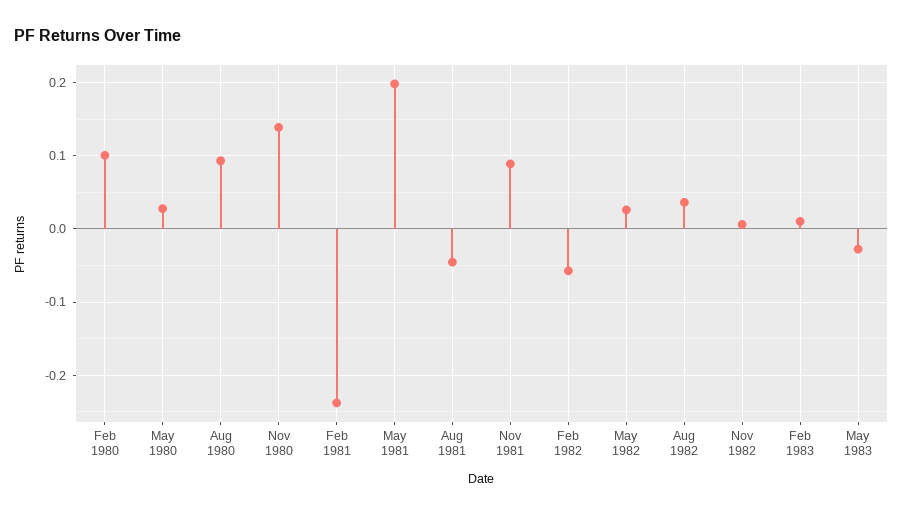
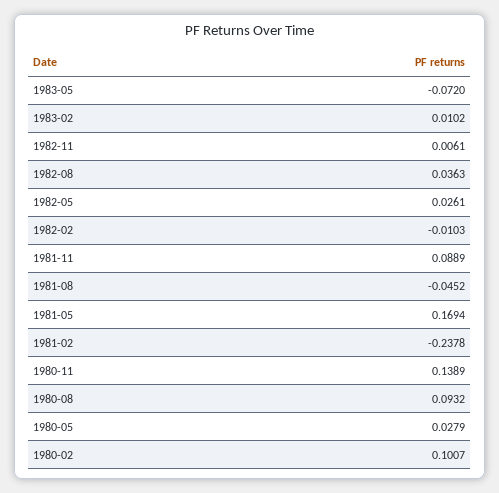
  {
    "Feb 1980": 0.1007,
    "May 1980": 0.0279,
    "Aug 1980": 0.0932,
    "Nov 1980": 0.1389,
    "Feb 1981": -0.2378,
-   "May 1981": 0.2,
+   "May 1981": 0.1694,
    "Aug 1981": -0.0452,
    "Nov 1981": 0.0889,
-   "Feb 1982": -0.06,
+   "Feb 1982": -0.0103,
    "May 1982": 0.0261,
    "Aug 1982": 0.0363,
    "Nov 1982": 0.0061,
    "Feb 1983": 0.0102,
-   "May 1983": -0.03
+   "May 1983": -0.072
  }

